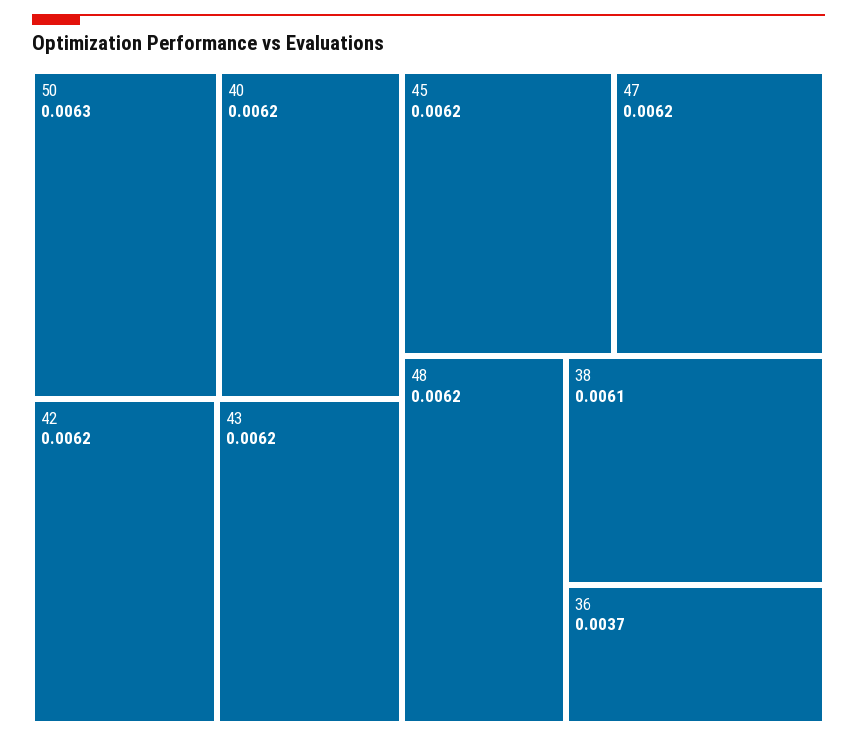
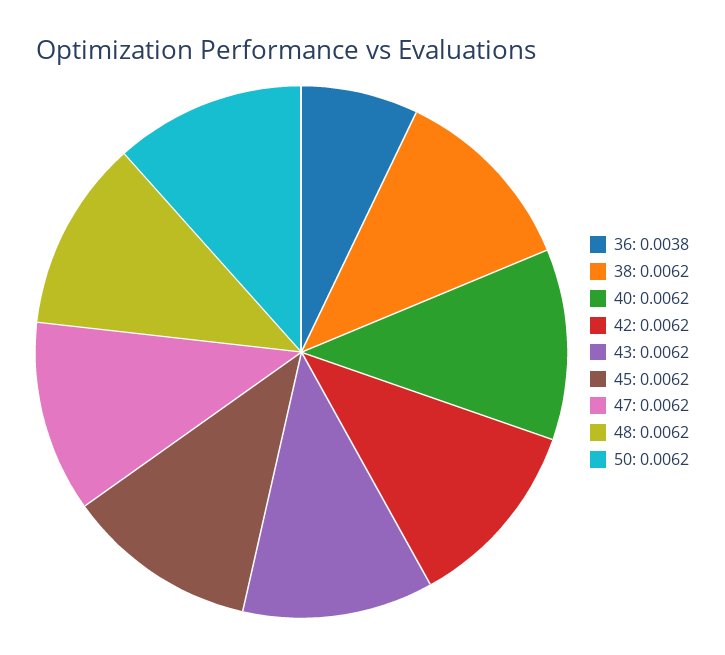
  {
-   "50": 0.0063,
+   "50": 0.0062,
    "40": 0.0062,
    "42": 0.0062,
    "43": 0.0062,
    "45": 0.0062,
    "47": 0.0062,
    "48": 0.0062,
-   "38": 0.0061,
+   "38": 0.0062,
-   "36": 0.0037
+   "36": 0.0038
  }

